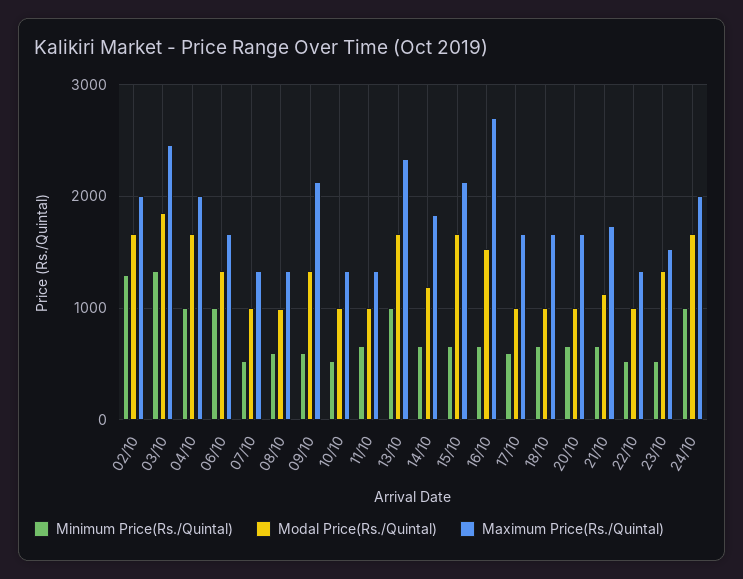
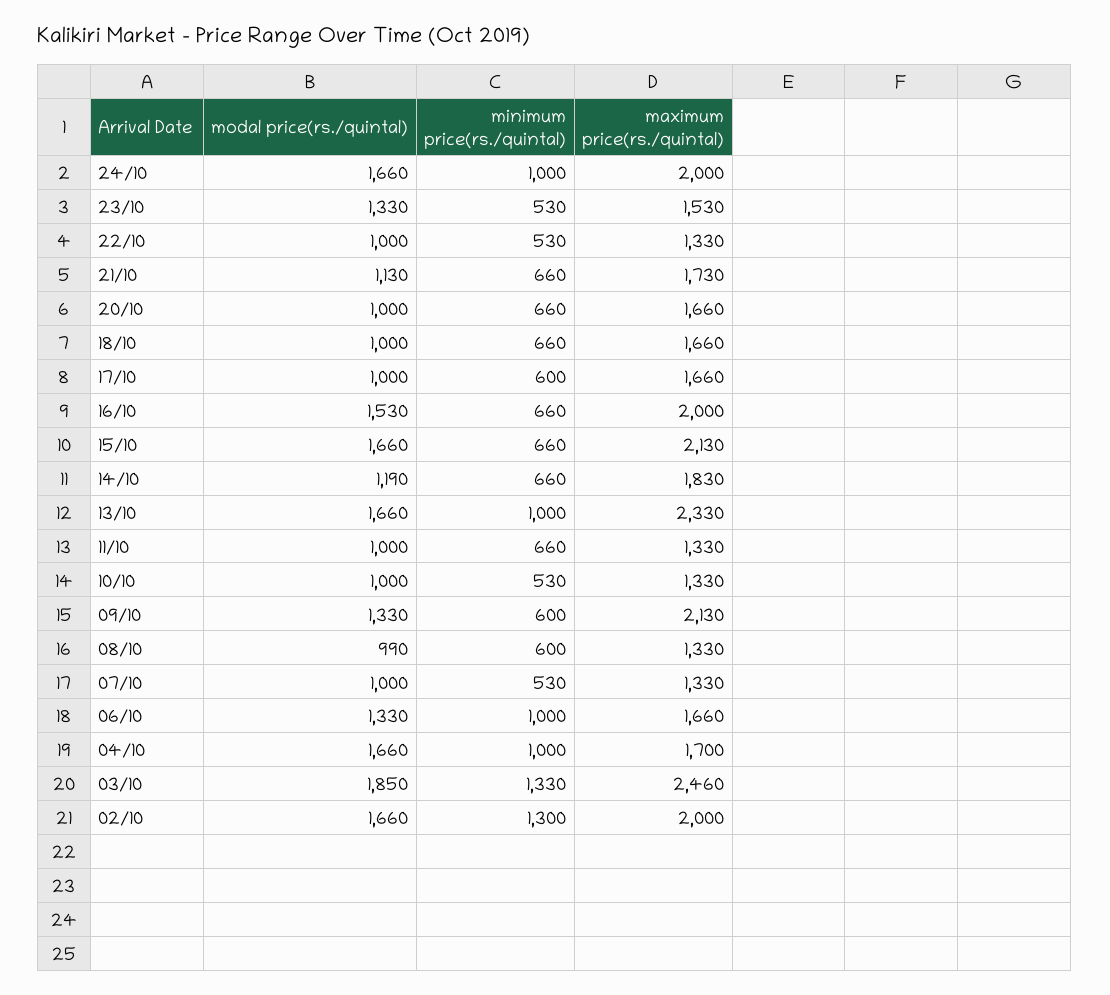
  {
    "Minimum Price(Rs./Quintal)": {
      "02/10": 1300,
      "03/10": 1330,
      "04/10": 1000,
      "06/10": 1000,
      "07/10": 530,
      "08/10": 600,
      "09/10": 600,
      "10/10": 530,
      "11/10": 660,
      "13/10": 1000,
      "14/10": 660,
      "15/10": 660,
      "16/10": 660,
      "17/10": 600,
      "18/10": 660,
      "20/10": 660,
      "21/10": 660,
      "22/10": 530,
      "23/10": 530,
      "24/10": 1000
    },
    "Modal Price(Rs./Quintal)": {
      "02/10": 1660,
      "03/10": 1850,
      "04/10": 1660,
      "06/10": 1330,
      "07/10": 1000,
      "08/10": 990,
      "09/10": 1330,
      "10/10": 1000,
      "11/10": 1000,
      "13/10": 1660,
      "14/10": 1190,
      "15/10": 1660,
      "16/10": 1530,
      "17/10": 1000,
      "18/10": 1000,
      "20/10": 1000,
      "21/10": 1130,
      "22/10": 1000,
      "23/10": 1330,
      "24/10": 1660
    },
    "Maximum Price(Rs./Quintal)": {
      "02/10": 2000,
      "03/10": 2460,
-     "04/10": 2000,
+     "04/10": 1700,
      "06/10": 1660,
      "07/10": 1330,
      "08/10": 1330,
      "09/10": 2130,
      "10/10": 1330,
      "11/10": 1330,
      "13/10": 2330,
      "14/10": 1830,
      "15/10": 2130,
-     "16/10": 2700,
+     "16/10": 2000,
      "17/10": 1660,
      "18/10": 1660,
      "20/10": 1660,
      "21/10": 1730,
      "22/10": 1330,
      "23/10": 1530,
      "24/10": 2000
    }
  }

